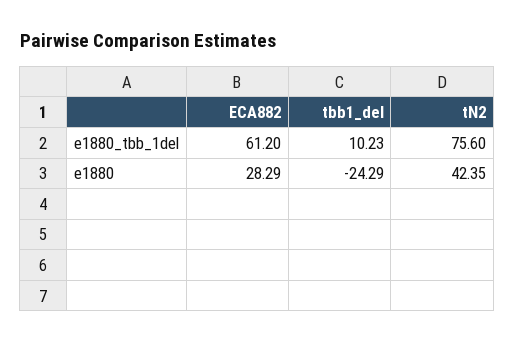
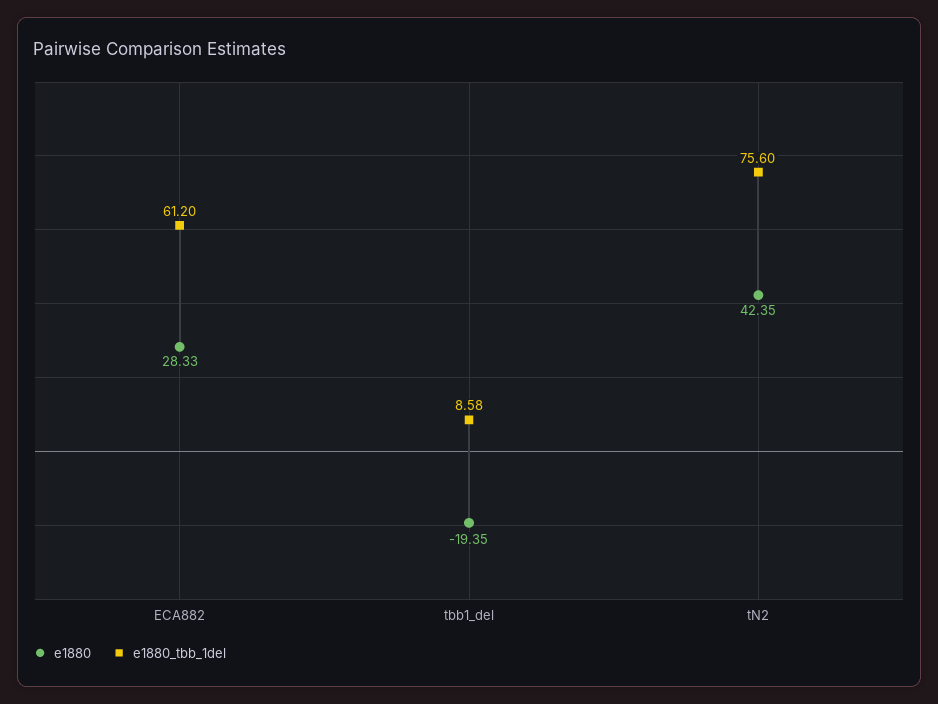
  {
    "e1880_tbb_1del": {
      "ECA882": 61.2,
-     "tbb1_del": 10.23,
+     "tbb1_del": 8.58,
      "tN2": 75.6
    },
    "e1880": {
-     "ECA882": 28.29,
+     "ECA882": 28.33,
-     "tbb1_del": -24.29,
+     "tbb1_del": -19.35,
      "tN2": 42.35
    }
  }

